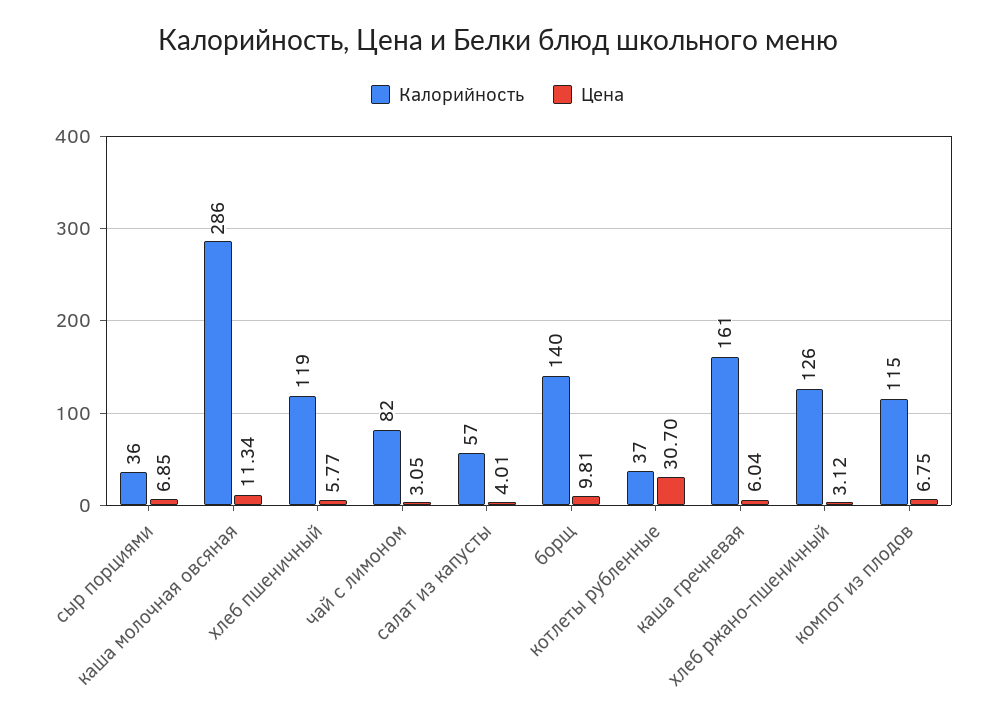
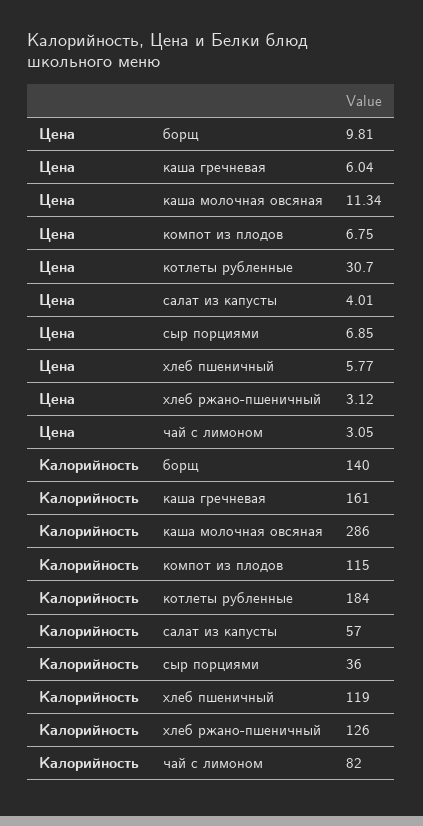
  {
    "Калорийность": {
      "сыр порциями": 36,
      "каша молочная овсяная": 286,
      "хлеб пшеничный": 119,
      "чай с лимоном": 82,
      "салат из капусты": 57,
      "борщ": 140,
-     "котлеты рубленные": 37,
+     "котлеты рубленные": 184,
      "каша гречневая": 161,
      "хлеб ржано-пшеничный": 126,
      "компот из плодов": 115
    },
    "Цена": {
      "сыр порциями": 6.85,
      "каша молочная овсяная": 11.34,
      "хлеб пшеничный": 5.77,
      "чай с лимоном": 3.05,
      "салат из капусты": 4.01,
      "борщ": 9.81,
      "котлеты рубленные": 30.7,
      "каша гречневая": 6.04,
      "хлеб ржано-пшеничный": 3.12,
      "компот из плодов": 6.75
    }
  }

